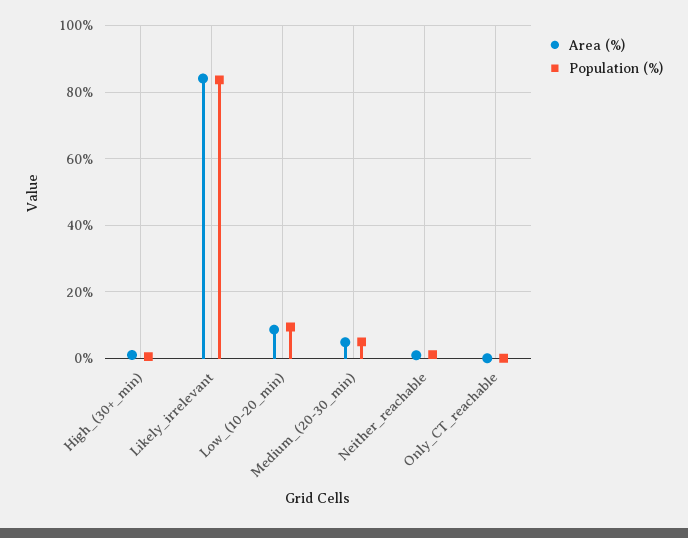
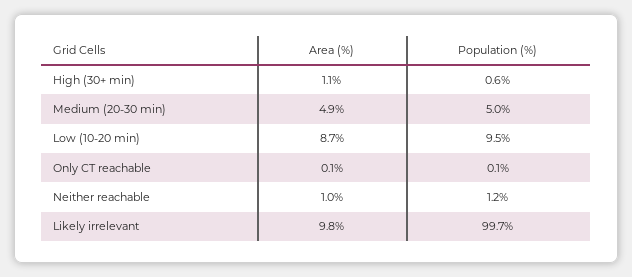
  {
    "Area (%)": {
      "High_(30+_min)": 1.1,
-     "Likely_irrelevant": 84,
+     "Likely_irrelevant": 9.8,
      "Low_(10-20_min)": 8.7,
      "Medium_(20-30_min)": 4.9,
      "Neither_reachable": 1,
      "Only_CT_reachable": 0.1
    },
    "Population (%)": {
      "High_(30+_min)": 0.6,
-     "Likely_irrelevant": 84,
+     "Likely_irrelevant": 99.7,
      "Low_(10-20_min)": 9.5,
      "Medium_(20-30_min)": 5,
      "Neither_reachable": 1.2,
      "Only_CT_reachable": 0.1
    }
  }

